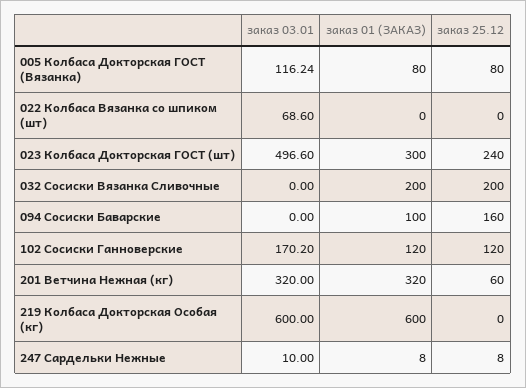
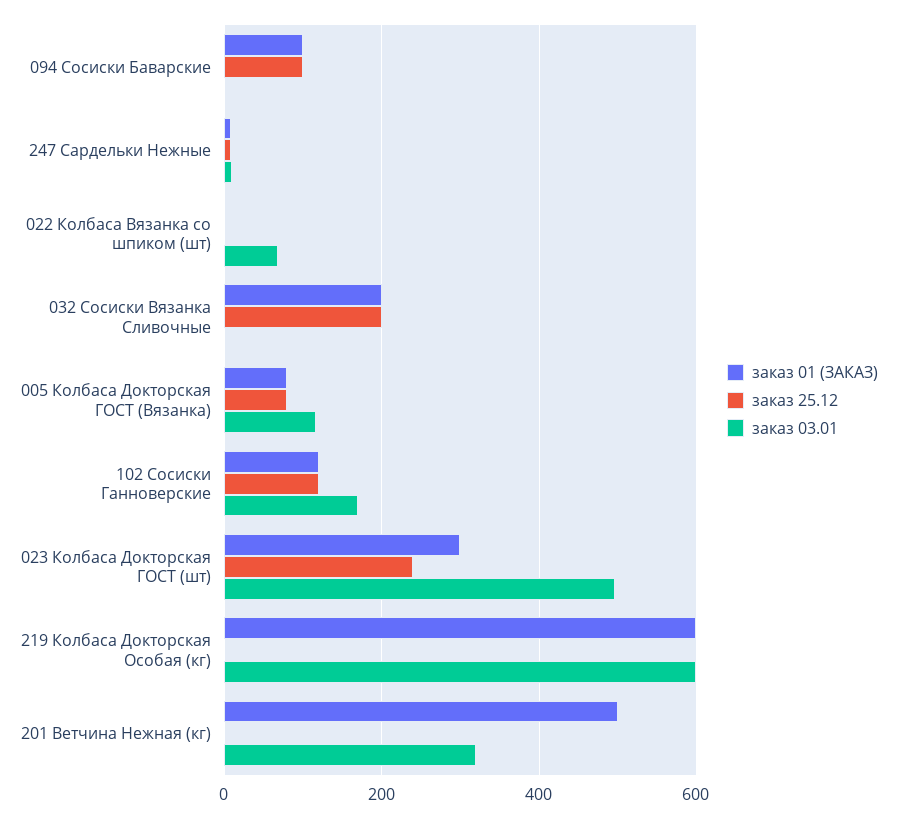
  {
    "заказ 03.01": {
      "005 Колбаса Докторская ГОСТ (Вязанка)": 116.24,
      "022 Колбаса Вязанка со шпиком (шт)": 68.6,
      "023 Колбаса Докторская ГОСТ (шт)": 496.6,
      "032 Сосиски Вязанка Сливочные": 0,
      "094 Сосиски Баварские": 0,
      "102 Сосиски Ганноверские": 170.2,
      "201 Ветчина Нежная (кг)": 320,
      "219 Колбаса Докторская Особая (кг)": 600,
      "247 Сардельки Нежные": 10
    },
    "заказ 01 (ЗАКАЗ)": {
      "005 Колбаса Докторская ГОСТ (Вязанка)": 80,
      "022 Колбаса Вязанка со шпиком (шт)": 0,
      "023 Колбаса Докторская ГОСТ (шт)": 300,
      "032 Сосиски Вязанка Сливочные": 200,
      "094 Сосиски Баварские": 100,
      "102 Сосиски Ганноверские": 120,
-     "201 Ветчина Нежная (кг)": 320,
+     "201 Ветчина Нежная (кг)": 500,
      "219 Колбаса Докторская Особая (кг)": 600,
      "247 Сардельки Нежные": 8
    },
    "заказ 25.12": {
      "005 Колбаса Докторская ГОСТ (Вязанка)": 80,
      "022 Колбаса Вязанка со шпиком (шт)": 0,
      "023 Колбаса Докторская ГОСТ (шт)": 240,
      "032 Сосиски Вязанка Сливочные": 200,
-     "094 Сосиски Баварские": 160,
+     "094 Сосиски Баварские": 100,
      "102 Сосиски Ганноверские": 120,
-     "201 Ветчина Нежная (кг)": 60,
+     "201 Ветчина Нежная (кг)": 0,
      "219 Колбаса Докторская Особая (кг)": 0,
      "247 Сардельки Нежные": 8
    }
  }

